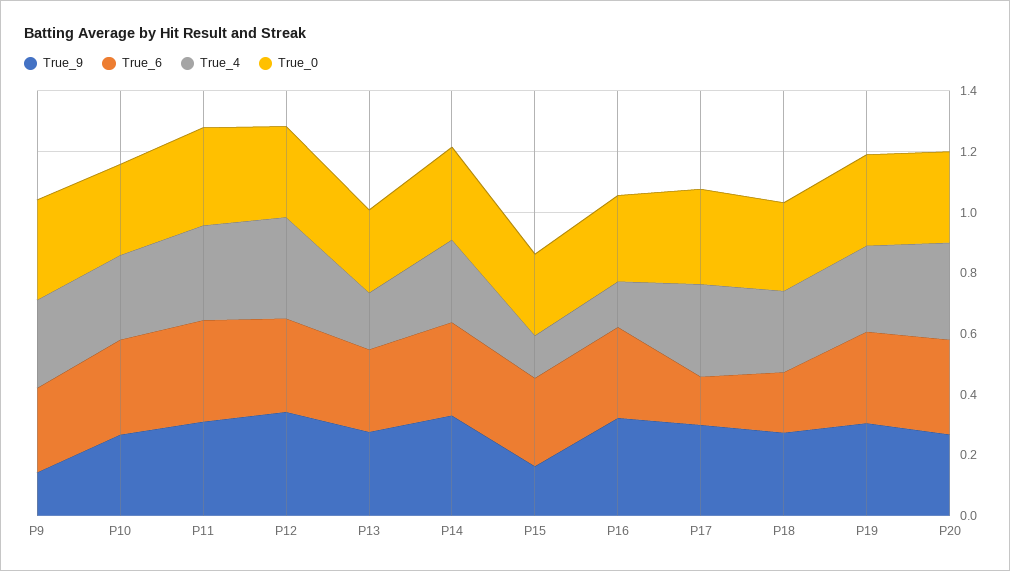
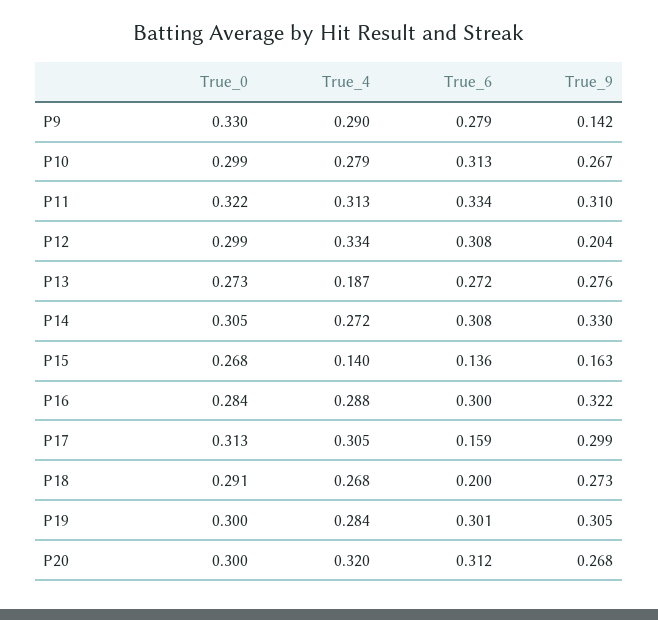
  {
    "True_9": {
      "P9": 0.142,
      "P10": 0.267,
      "P11": 0.31,
-     "P12": 0.35,
+     "P12": 0.204,
      "P13": 0.276,
      "P14": 0.33,
      "P15": 0.163,
      "P16": 0.322,
      "P17": 0.299,
      "P18": 0.273,
      "P19": 0.305,
      "P20": 0.268
    },
    "True_6": {
      "P9": 0.279,
      "P10": 0.313,
      "P11": 0.334,
      "P12": 0.308,
      "P13": 0.272,
      "P14": 0.308,
-     "P15": 0.3,
+     "P15": 0.136,
      "P16": 0.3,
      "P17": 0.159,
      "P18": 0.2,
      "P19": 0.301,
      "P20": 0.312
    },
    "True_4": {
      "P9": 0.29,
      "P10": 0.279,
      "P11": 0.313,
      "P12": 0.334,
      "P13": 0.187,
      "P14": 0.272,
      "P15": 0.14,
-     "P16": 0.15,
+     "P16": 0.288,
      "P17": 0.305,
      "P18": 0.268,
      "P19": 0.284,
      "P20": 0.32
    },
    "True_0": {
      "P9": 0.33,
      "P10": 0.299,
      "P11": 0.322,
      "P12": 0.299,
      "P13": 0.273,
      "P14": 0.305,
      "P15": 0.268,
      "P16": 0.284,
      "P17": 0.313,
      "P18": 0.291,
      "P19": 0.3,
      "P20": 0.3
    }
  }

